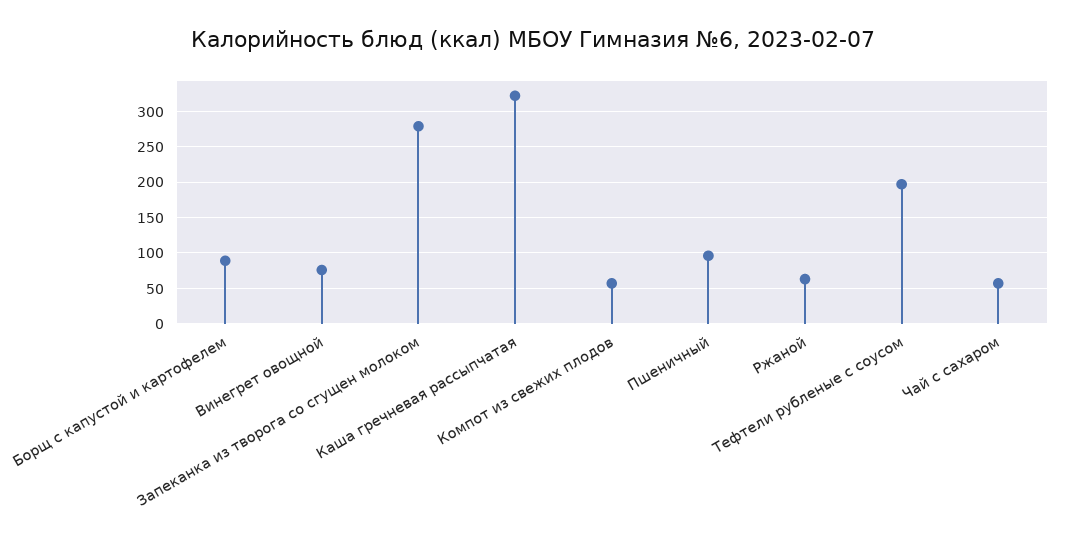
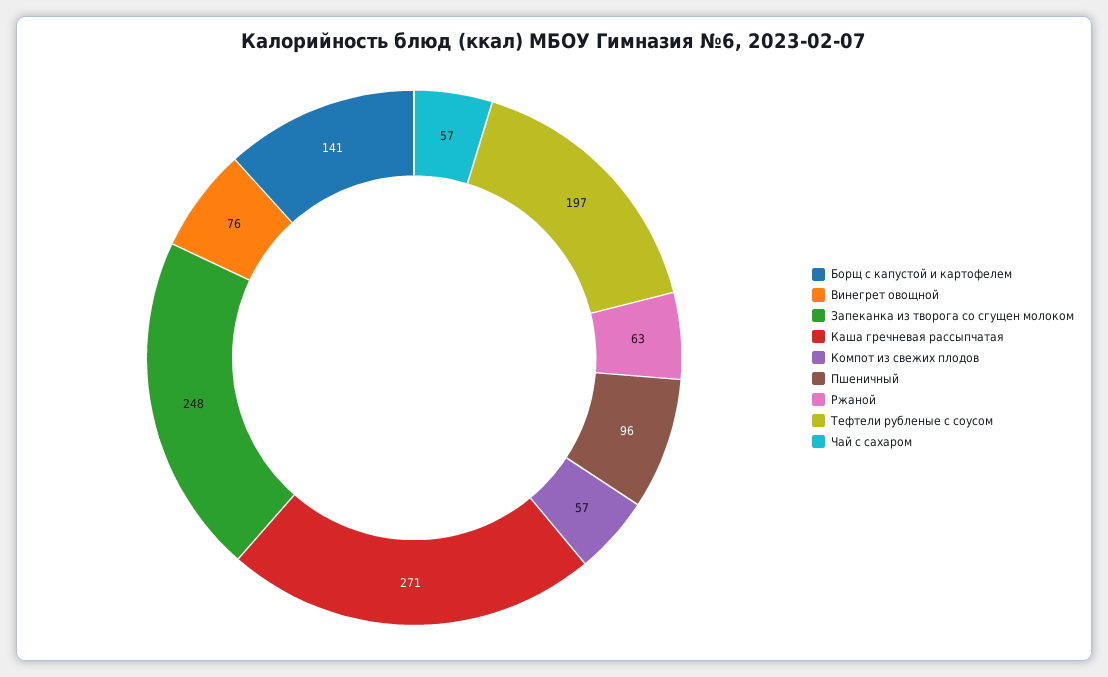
  {
-   "Борщ с капустой и картофелем": 90,
+   "Борщ с капустой и картофелем": 141,
    "Винегрет овощной": 76,
-   "Запеканка из творога со сгущен молоком": 280,
+   "Запеканка из творога со сгущен молоком": 248,
-   "Каша гречневая рассыпчатая": 320,
+   "Каша гречневая рассыпчатая": 271,
    "Компот из свежих плодов": 57,
    "Пшеничный": 96,
    "Ржаной": 63,
    "Тефтели рубленые с соусом": 197,
    "Чай с сахаром": 57
  }

